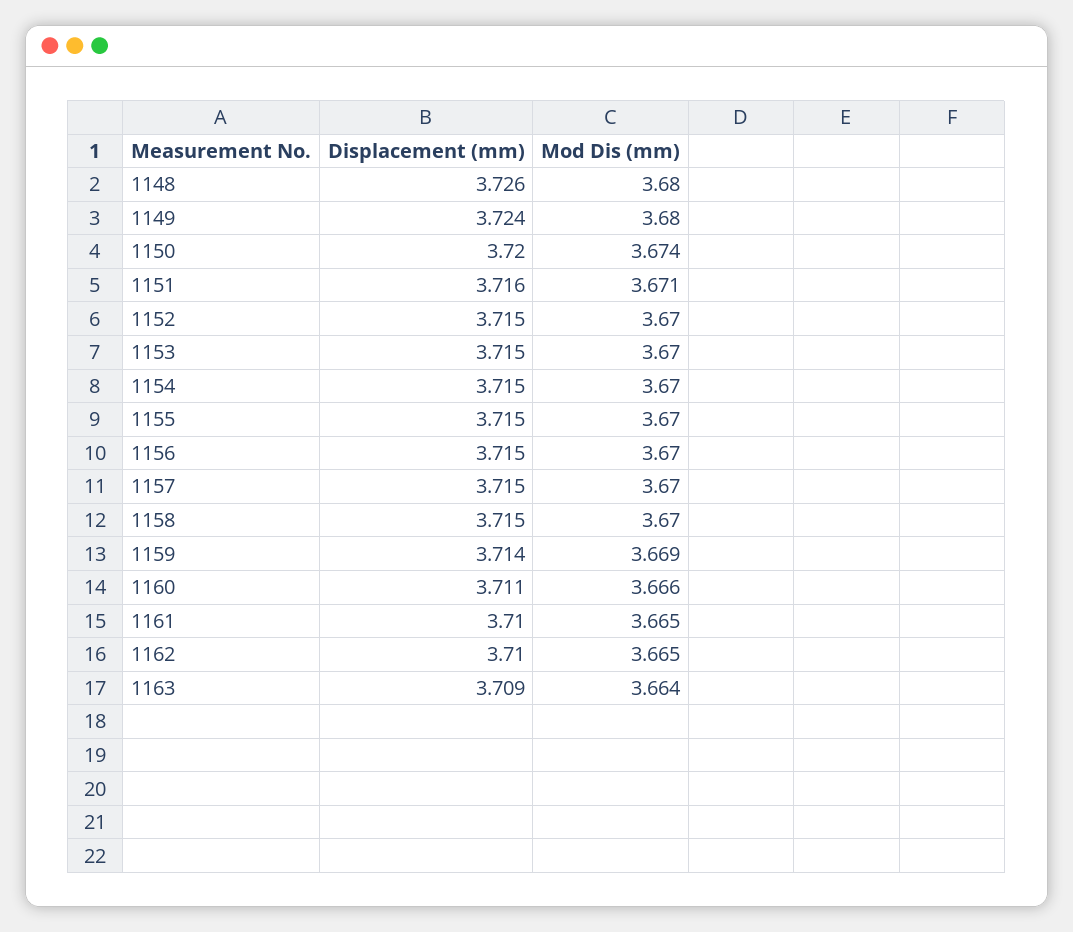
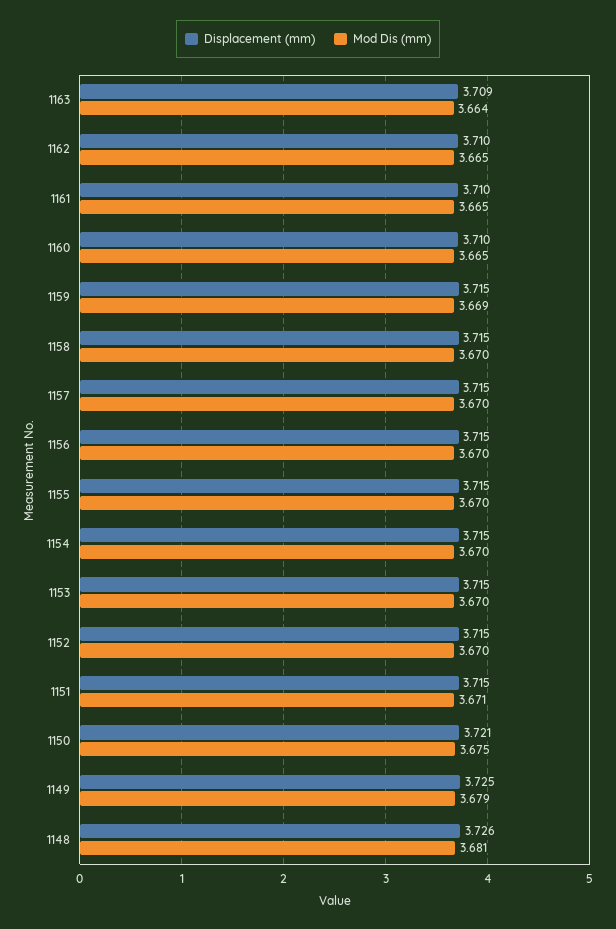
  {
    "Displacement (mm)": {
      "1148": 3.726,
-     "1149": 3.724,
+     "1149": 3.725,
-     "1150": 3.72,
+     "1150": 3.721,
-     "1151": 3.716,
+     "1151": 3.715,
      "1152": 3.715,
      "1153": 3.715,
      "1154": 3.715,
      "1155": 3.715,
      "1156": 3.715,
      "1157": 3.715,
      "1158": 3.715,
-     "1159": 3.714,
+     "1159": 3.715,
-     "1160": 3.711,
+     "1160": 3.71,
      "1161": 3.71,
      "1162": 3.71,
      "1163": 3.709
    },
    "Mod Dis (mm)": {
-     "1148": 3.68,
+     "1148": 3.681,
-     "1149": 3.68,
+     "1149": 3.679,
-     "1150": 3.674,
+     "1150": 3.675,
      "1151": 3.671,
      "1152": 3.67,
      "1153": 3.67,
      "1154": 3.67,
      "1155": 3.67,
      "1156": 3.67,
      "1157": 3.67,
      "1158": 3.67,
      "1159": 3.669,
-     "1160": 3.666,
+     "1160": 3.665,
      "1161": 3.665,
      "1162": 3.665,
      "1163": 3.664
    }
  }

